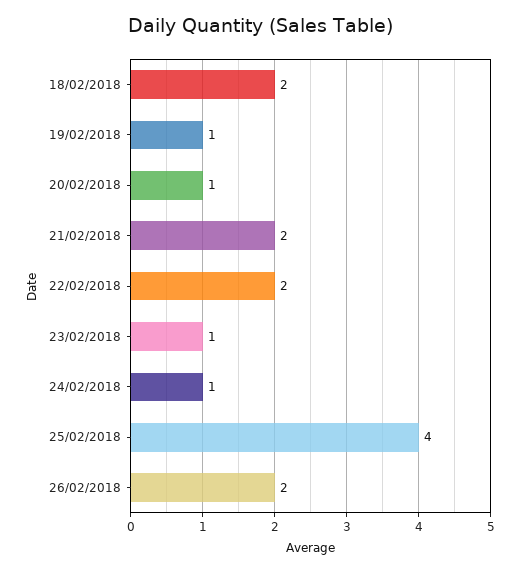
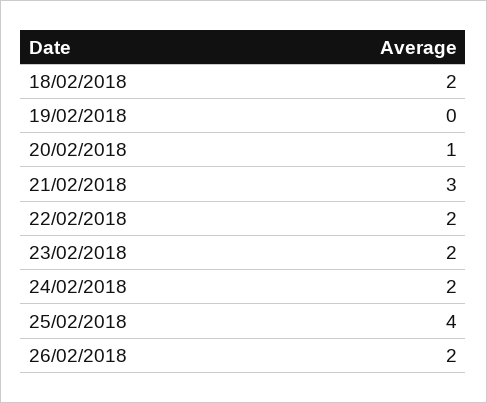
  {
    "18/02/2018": 2,
-   "19/02/2018": 1,
+   "19/02/2018": 0,
    "20/02/2018": 1,
-   "21/02/2018": 2,
+   "21/02/2018": 3,
    "22/02/2018": 2,
-   "23/02/2018": 1,
+   "23/02/2018": 2,
-   "24/02/2018": 1,
+   "24/02/2018": 2,
    "25/02/2018": 4,
    "26/02/2018": 2
  }

